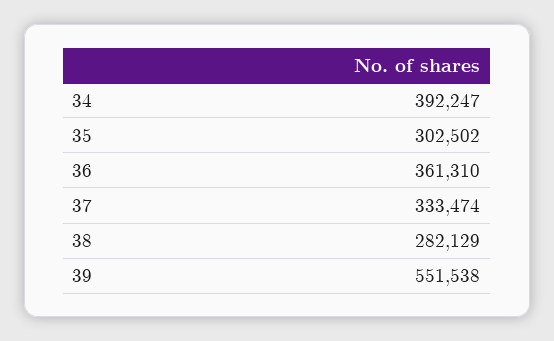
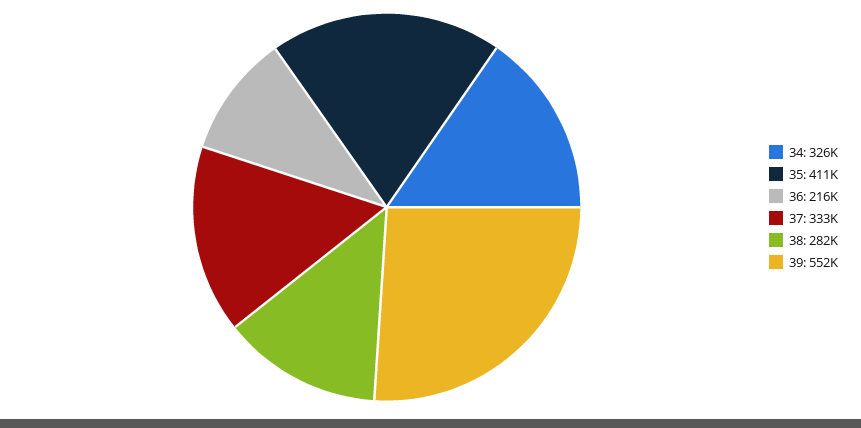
  {
-   "34": 392247,
+   "34": 326000,
-   "35": 302502,
+   "35": 411000,
-   "36": 361310,
+   "36": 216000,
    "37": 333474,
    "38": 282129,
    "39": 551538
  }

